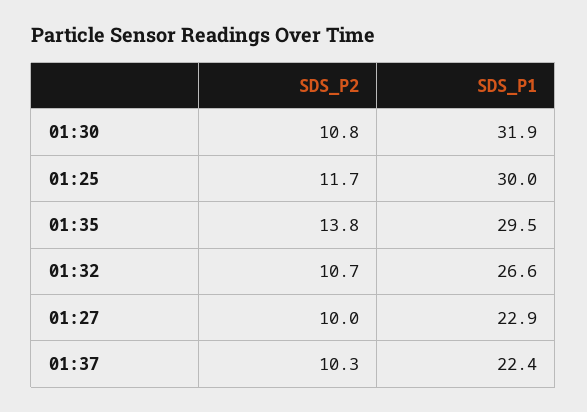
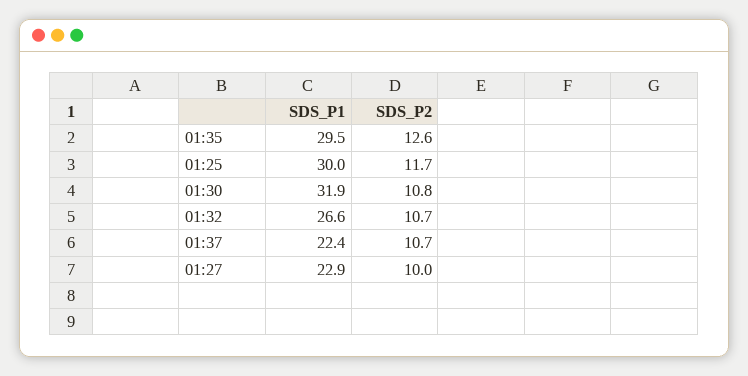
  {
    "SDS_P2": {
      "01:30": 10.8,
      "01:25": 11.7,
-     "01:35": 13.8,
+     "01:35": 12.6,
      "01:32": 10.7,
      "01:27": 10,
-     "01:37": 10.3
+     "01:37": 10.7
    },
    "SDS_P1": {
      "01:30": 31.9,
      "01:25": 30,
      "01:35": 29.5,
      "01:32": 26.6,
      "01:27": 22.9,
      "01:37": 22.4
    }
  }

